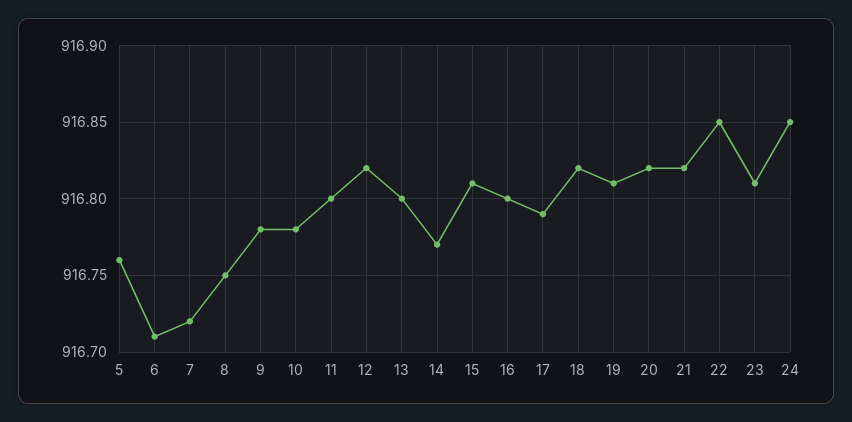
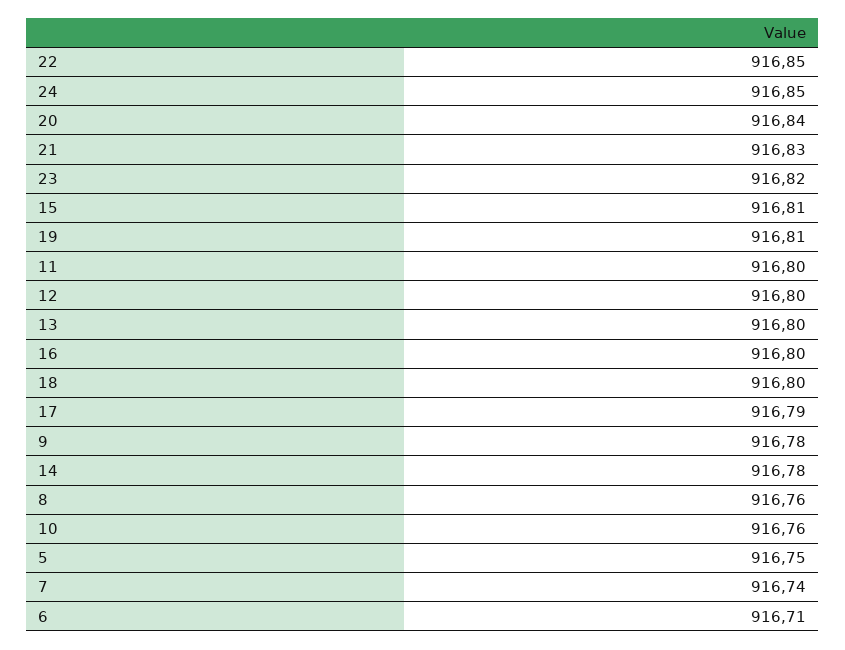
  {
-   "5": 916.76,
+   "5": 916.75,
    "6": 916.71,
-   "7": 916.72,
+   "7": 916.74,
-   "8": 916.75,
+   "8": 916.76,
    "9": 916.78,
-   "10": 916.78,
+   "10": 916.76,
    "11": 916.8,
-   "12": 916.82,
+   "12": 916.8,
    "13": 916.8,
-   "14": 916.77,
+   "14": 916.78,
    "15": 916.81,
    "16": 916.8,
    "17": 916.79,
-   "18": 916.82,
+   "18": 916.8,
    "19": 916.81,
-   "20": 916.82,
+   "20": 916.84,
-   "21": 916.82,
+   "21": 916.83,
    "22": 916.85,
-   "23": 916.81,
+   "23": 916.82,
    "24": 916.85
  }

